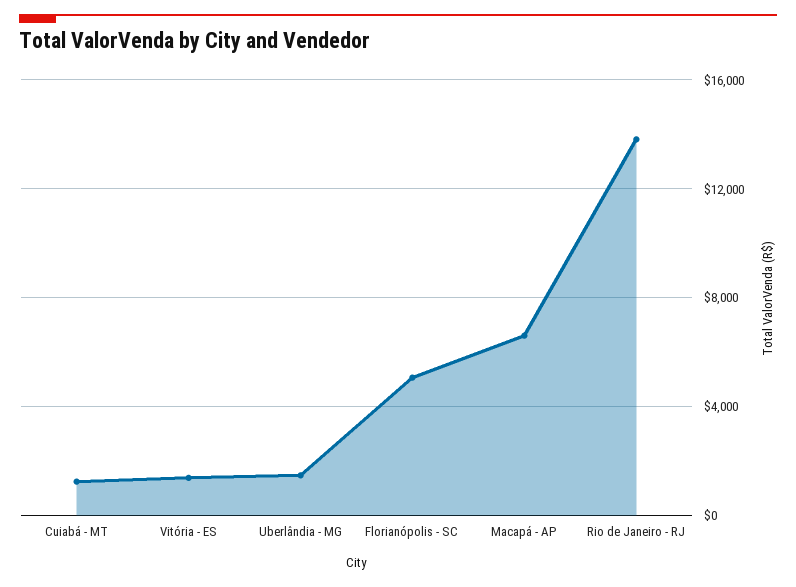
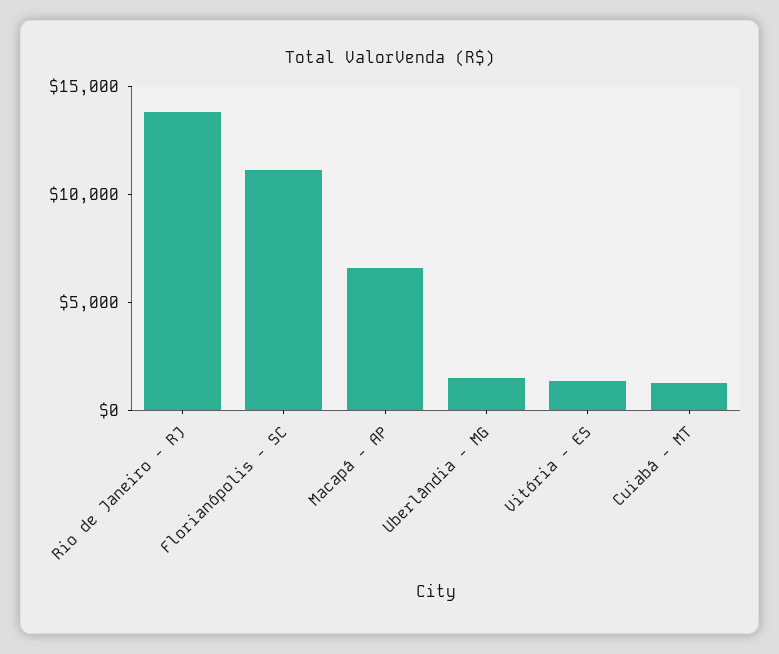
  {
    "Cuiabá - MT": 1000,
    "Vitória - ES": 1500,
    "Uberlândia - MG": 1500,
-   "Florianópolis - SC": 5000,
+   "Florianópolis - SC": 11000,
    "Macapá - AP": 6500,
    "Rio de Janeiro - RJ": 14000
  }

